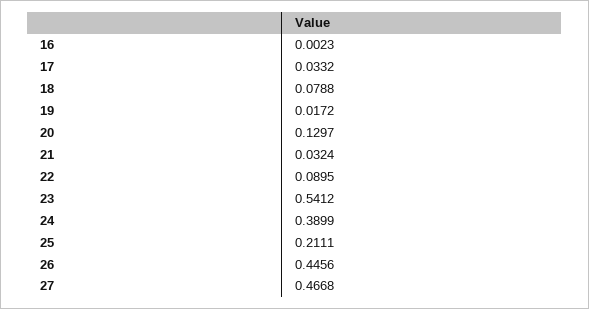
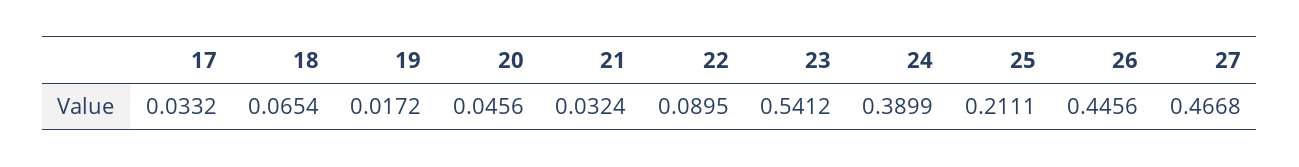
  {
-   "16": 0.0023,
    "17": 0.0332,
-   "18": 0.0788,
+   "18": 0.0654,
    "19": 0.0172,
-   "20": 0.1297,
+   "20": 0.0456,
    "21": 0.0324,
    "22": 0.0895,
    "23": 0.5412,
    "24": 0.3899,
    "25": 0.2111,
    "26": 0.4456,
    "27": 0.4668
  }

